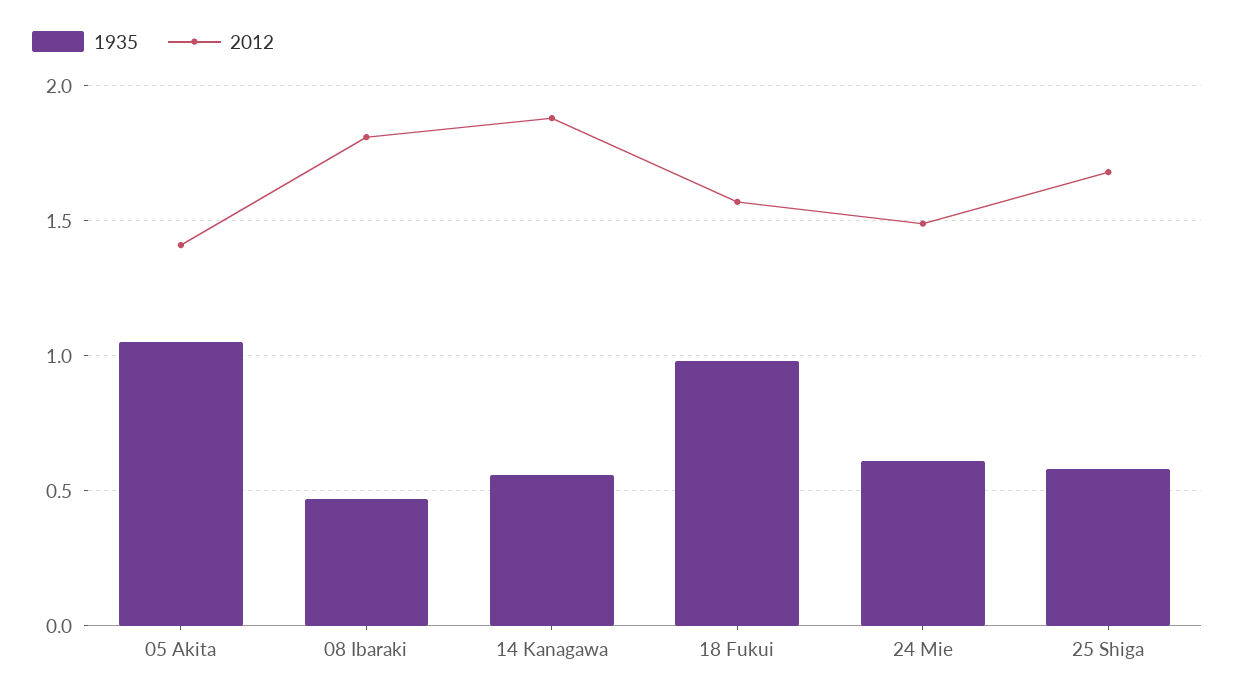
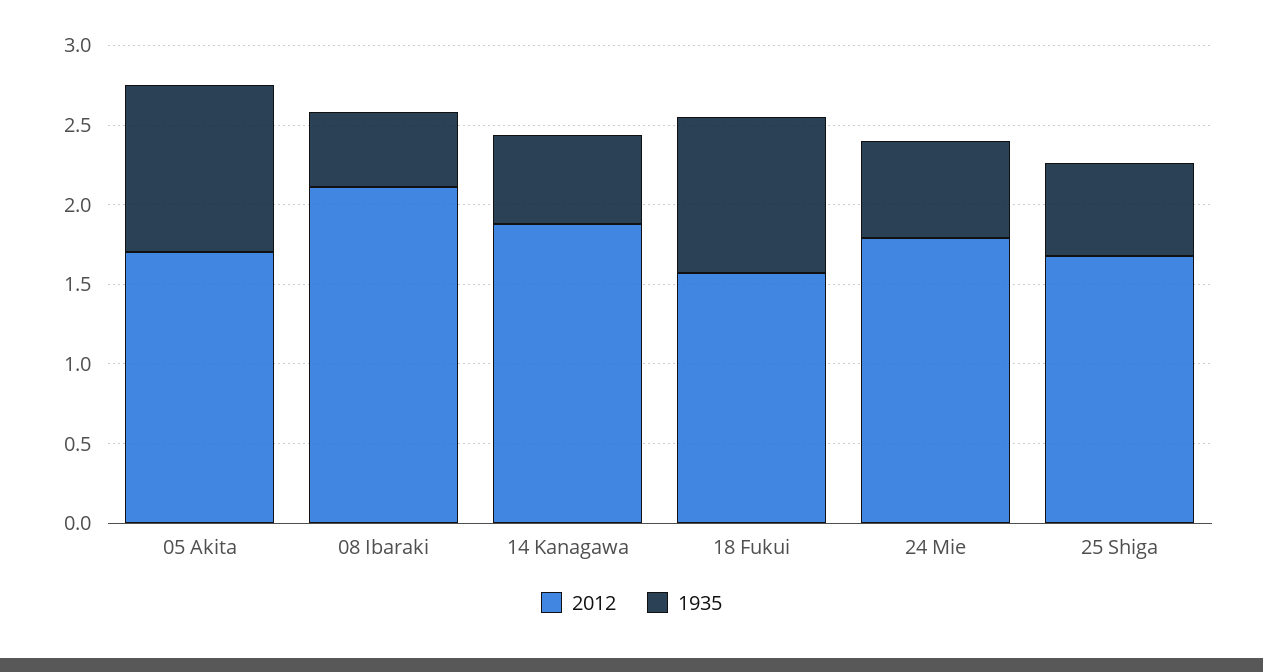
  {
    "1935": {
      "05 Akita": 1.05,
      "08 Ibaraki": 0.45,
      "14 Kanagawa": 0.55,
      "18 Fukui": 1,
      "24 Mie": 0.6,
      "25 Shiga": 0.6
    },
    "2012": {
-     "05 Akita": 1.4,
+     "05 Akita": 1.7,
-     "08 Ibaraki": 1.8,
+     "08 Ibaraki": 2.1,
      "14 Kanagawa": 1.9,
      "18 Fukui": 1.55,
-     "24 Mie": 1.5,
+     "24 Mie": 1.8,
      "25 Shiga": 1.7
    }
  }

